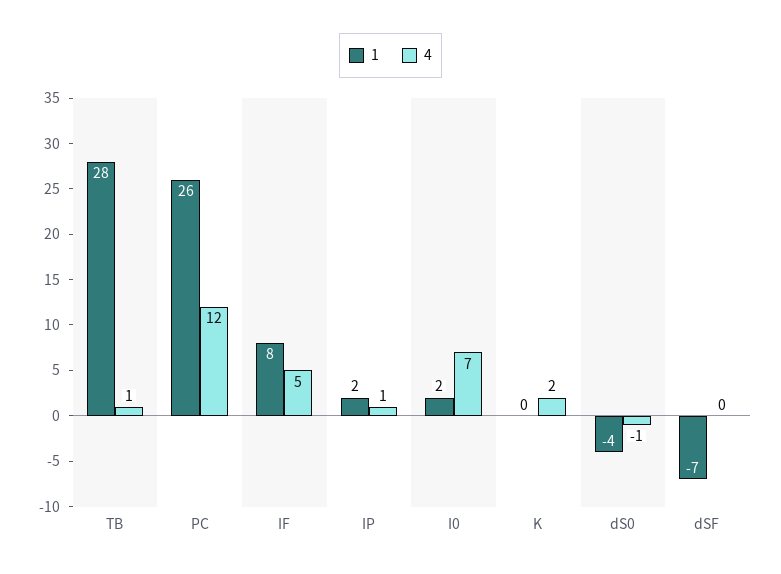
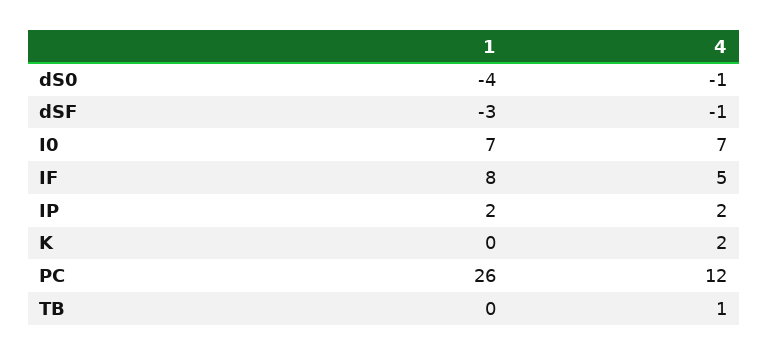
  {
    "1": {
-     "TB": 28,
+     "TB": 0,
      "PC": 26,
      "IF": 8,
      "IP": 2,
-     "I0": 2,
+     "I0": 7,
      "K": 0,
      "dS0": -4,
-     "dSF": -7
+     "dSF": -3
    },
    "4": {
      "TB": 1,
      "PC": 12,
      "IF": 5,
-     "IP": 1,
+     "IP": 2,
      "I0": 7,
      "K": 2,
      "dS0": -1,
-     "dSF": 0
+     "dSF": -1
    }
  }

